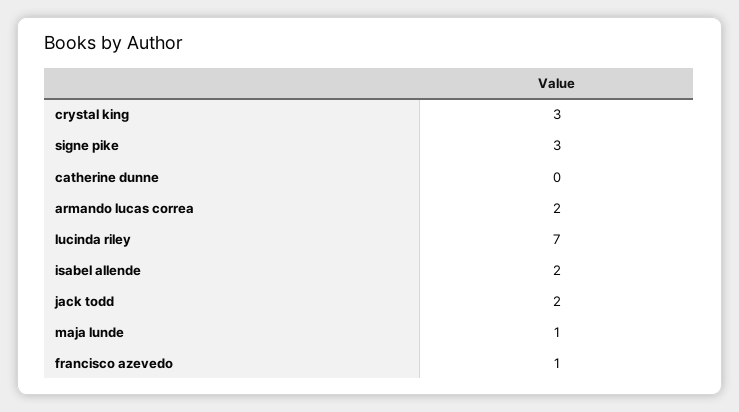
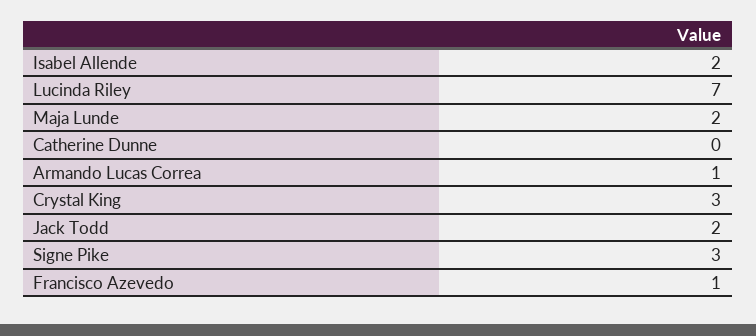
  {
    "crystal king": 3,
    "signe pike": 3,
    "catherine dunne": 0,
-   "armando lucas correa": 2,
+   "armando lucas correa": 1,
    "lucinda riley": 7,
    "isabel allende": 2,
    "jack todd": 2,
-   "maja lunde": 1,
+   "maja lunde": 2,
    "francisco azevedo": 1
  }

